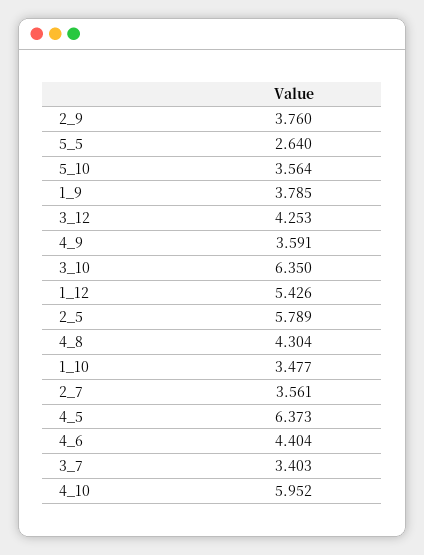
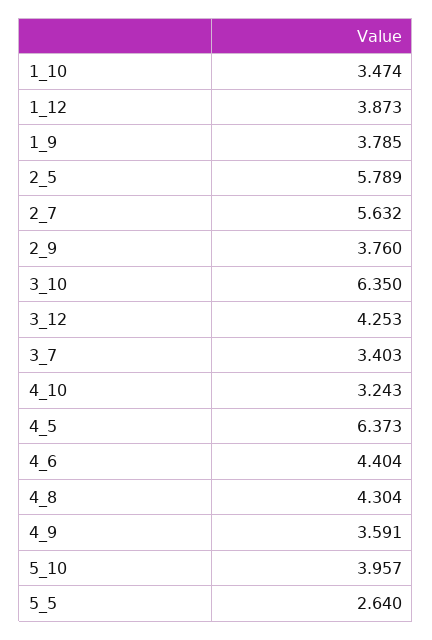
  {
    "2_9": 3.76,
    "5_5": 2.64,
-   "5_10": 3.564,
+   "5_10": 3.957,
    "1_9": 3.785,
    "3_12": 4.253,
    "4_9": 3.591,
    "3_10": 6.35,
-   "1_12": 5.426,
+   "1_12": 3.873,
    "2_5": 5.789,
    "4_8": 4.304,
-   "1_10": 3.477,
+   "1_10": 3.474,
-   "2_7": 3.561,
+   "2_7": 5.632,
    "4_5": 6.373,
    "4_6": 4.404,
    "3_7": 3.403,
-   "4_10": 5.952
+   "4_10": 3.243
  }

